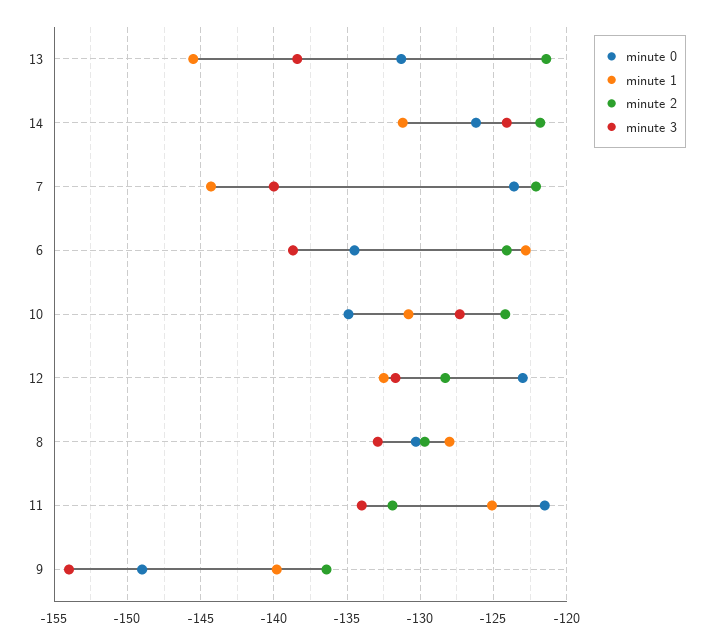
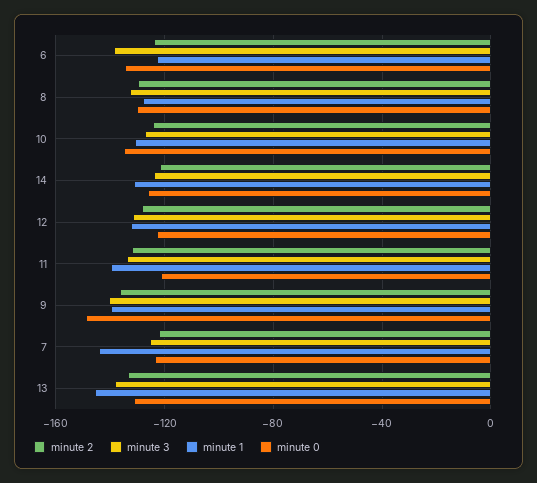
  {
    "minute 0": {
      "13": -131.5,
      "14": -126,
      "7": -123.5,
      "6": -134.5,
      "10": -135,
      "12": -123,
      "8": -130.5,
      "11": -121.5,
      "9": -149
    },
    "minute 1": {
      "13": -145.5,
      "14": -131,
      "7": -144.5,
      "6": -123,
      "10": -131,
      "12": -132.5,
      "8": -128,
-     "11": -125,
+     "11": -140,
      "9": -140
    },
    "minute 2": {
-     "13": -121.5,
+     "13": -135,
      "14": -122,
      "7": -122,
      "6": -124,
      "10": -124,
      "12": -128.5,
      "8": -129.5,
      "11": -132,
      "9": -136.5
    },
    "minute 3": {
      "13": -138.5,
      "14": -124,
-     "7": -140,
+     "7": -125,
      "6": -138.5,
      "10": -127.5,
      "12": -131.5,
      "8": -133,
      "11": -134,
-     "9": -154
+     "9": -140
    }
  }

